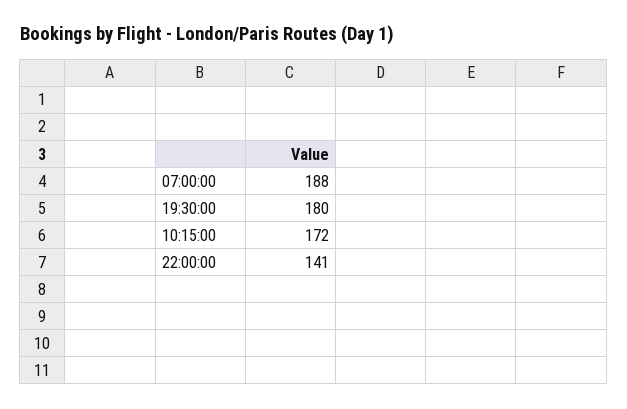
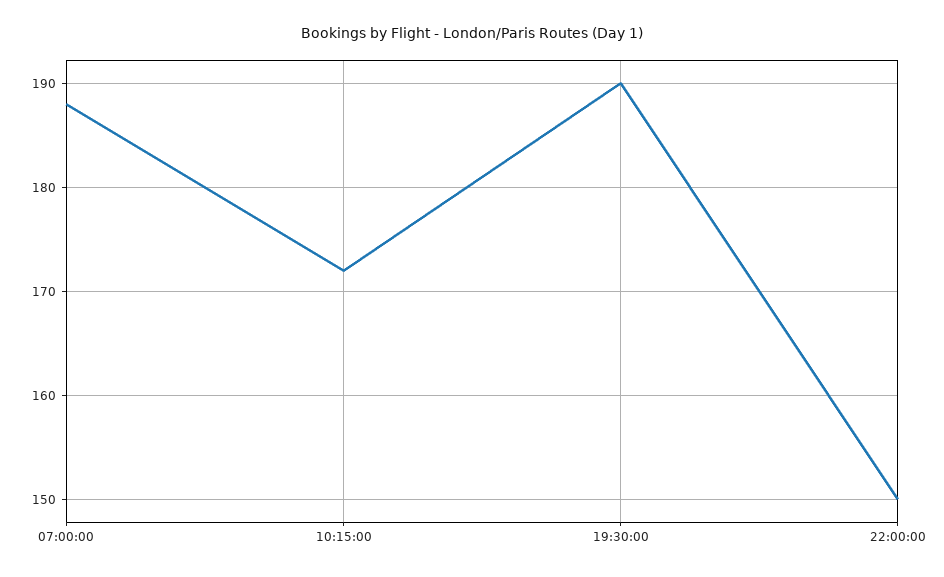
  {
    "07:00:00": 188,
-   "19:30:00": 180,
+   "19:30:00": 190,
    "10:15:00": 172,
-   "22:00:00": 141
+   "22:00:00": 150
  }

